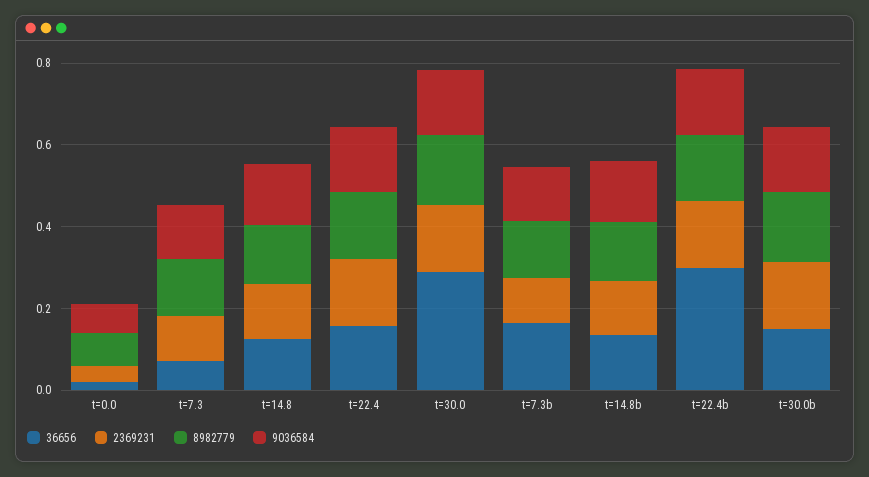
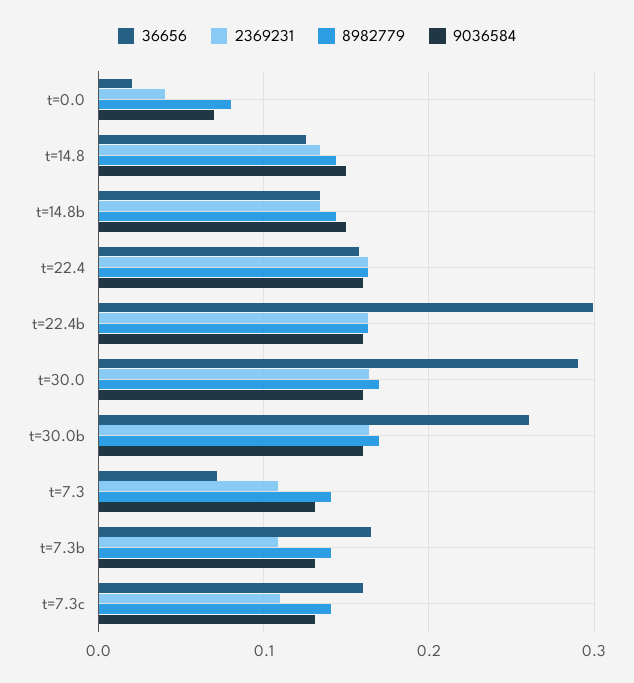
  {
    "36656": {
      "t=0.0": 0.02,
      "t=7.3": 0.07,
      "t=14.8": 0.13,
      "t=22.4": 0.16,
      "t=30.0": 0.29,
      "t=7.3b": 0.16,
      "t=14.8b": 0.13,
      "t=22.4b": 0.3,
-     "t=30.0b": 0.15
+     "t=30.0b": 0.26,
+     "t=7.3c": 0.16
    },
    "2369231": {
      "t=0.0": 0.04,
      "t=7.3": 0.11,
      "t=14.8": 0.13,
      "t=22.4": 0.16,
      "t=30.0": 0.16,
      "t=7.3b": 0.11,
      "t=14.8b": 0.13,
      "t=22.4b": 0.16,
-     "t=30.0b": 0.16
+     "t=30.0b": 0.16,
+     "t=7.3c": 0.11
    },
    "8982779": {
      "t=0.0": 0.08,
      "t=7.3": 0.14,
      "t=14.8": 0.14,
      "t=22.4": 0.16,
      "t=30.0": 0.17,
      "t=7.3b": 0.14,
      "t=14.8b": 0.14,
      "t=22.4b": 0.16,
-     "t=30.0b": 0.17
+     "t=30.0b": 0.17,
+     "t=7.3c": 0.14
    },
    "9036584": {
      "t=0.0": 0.07,
      "t=7.3": 0.13,
      "t=14.8": 0.15,
      "t=22.4": 0.16,
      "t=30.0": 0.16,
      "t=7.3b": 0.13,
      "t=14.8b": 0.15,
      "t=22.4b": 0.16,
-     "t=30.0b": 0.16
+     "t=30.0b": 0.16,
+     "t=7.3c": 0.13
    }
  }

